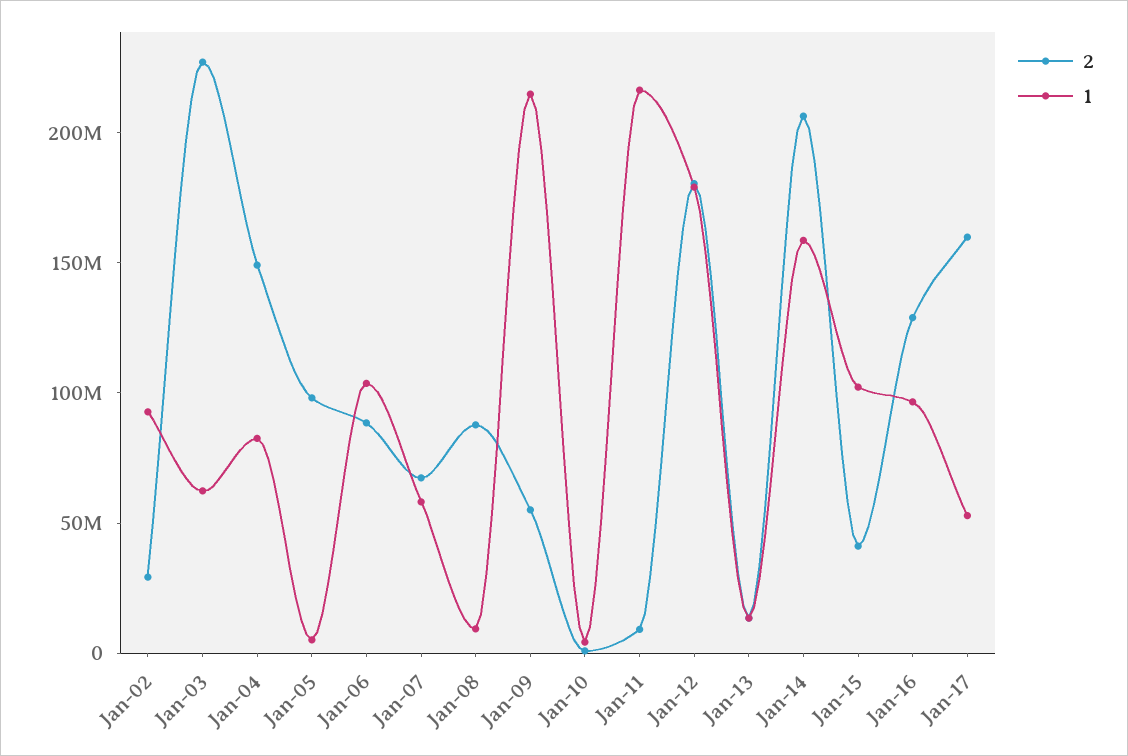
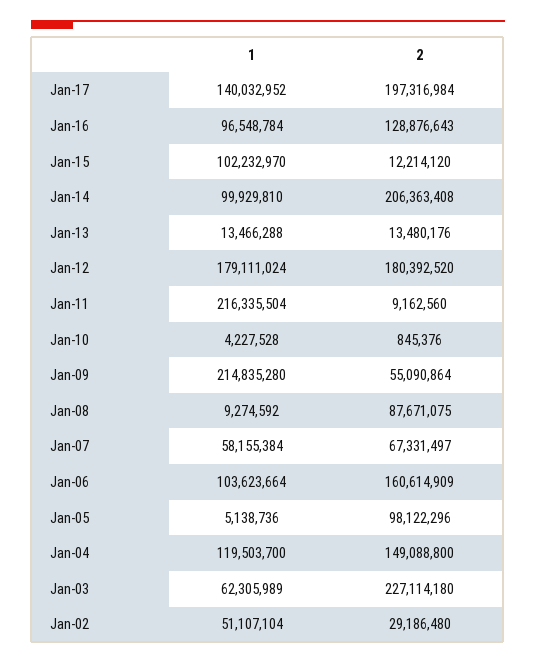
  {
    "2": {
      "Jan-02": 29186480,
      "Jan-03": 227114180,
      "Jan-04": 149088800,
      "Jan-05": 98122296,
-     "Jan-06": 90000000,
+     "Jan-06": 160614909,
      "Jan-07": 67331497,
      "Jan-08": 87671075,
      "Jan-09": 55090864,
      "Jan-10": 845376,
      "Jan-11": 9162560,
      "Jan-12": 180392520,
      "Jan-13": 13480176,
      "Jan-14": 206363408,
-     "Jan-15": 40000000,
+     "Jan-15": 12214120,
      "Jan-16": 128876643,
-     "Jan-17": 160000000
+     "Jan-17": 197316984
    },
    "1": {
-     "Jan-02": 90000000,
+     "Jan-02": 51107104,
      "Jan-03": 62305989,
-     "Jan-04": 80000000,
+     "Jan-04": 119503700,
      "Jan-05": 5138736,
      "Jan-06": 103623664,
      "Jan-07": 58155384,
      "Jan-08": 9274592,
      "Jan-09": 214835280,
      "Jan-10": 4227528,
      "Jan-11": 216335504,
      "Jan-12": 179111024,
      "Jan-13": 13466288,
-     "Jan-14": 160000000,
+     "Jan-14": 99929810,
      "Jan-15": 102232970,
      "Jan-16": 96548784,
-     "Jan-17": 50000000
+     "Jan-17": 140032952
    }
  }

